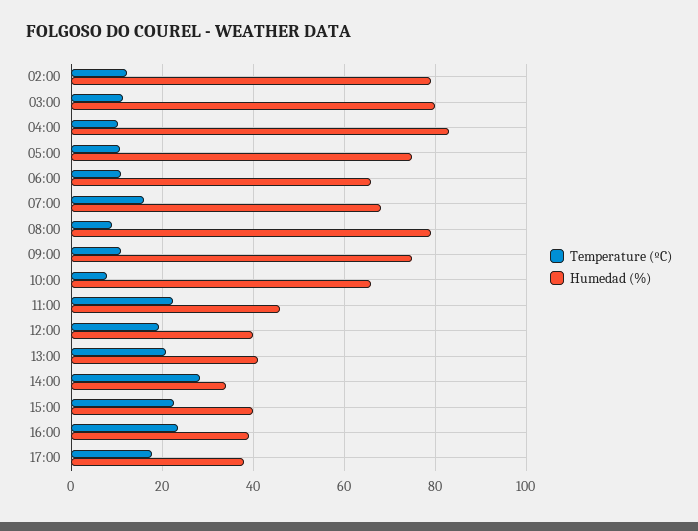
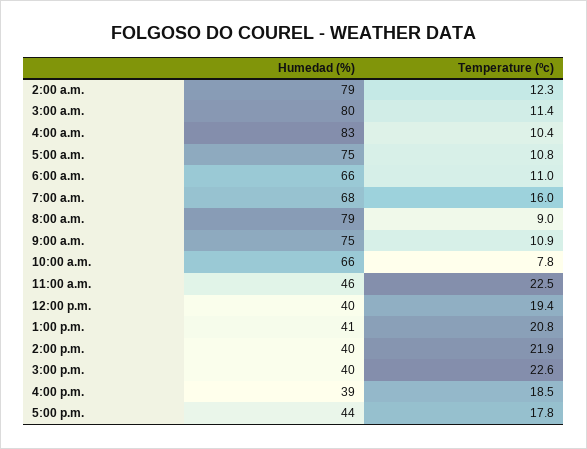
  {
    "Temperature (ºC)": {
      "02:00": 12.3,
      "03:00": 11.4,
      "04:00": 10.4,
      "05:00": 10.8,
      "06:00": 11,
      "07:00": 16,
      "08:00": 9,
      "09:00": 10.9,
      "10:00": 7.8,
      "11:00": 22.5,
      "12:00": 19.4,
      "13:00": 20.8,
-     "14:00": 28,
+     "14:00": 21.9,
      "15:00": 22.6,
-     "16:00": 24,
+     "16:00": 18.5,
      "17:00": 17.8
    },
    "Humedad (%)": {
      "02:00": 79,
      "03:00": 80,
      "04:00": 83,
      "05:00": 75,
      "06:00": 66,
      "07:00": 68,
      "08:00": 79,
      "09:00": 75,
      "10:00": 66,
      "11:00": 46,
      "12:00": 40,
      "13:00": 41,
-     "14:00": 34,
+     "14:00": 40,
      "15:00": 40,
      "16:00": 39,
-     "17:00": 38
+     "17:00": 44
    }
  }

